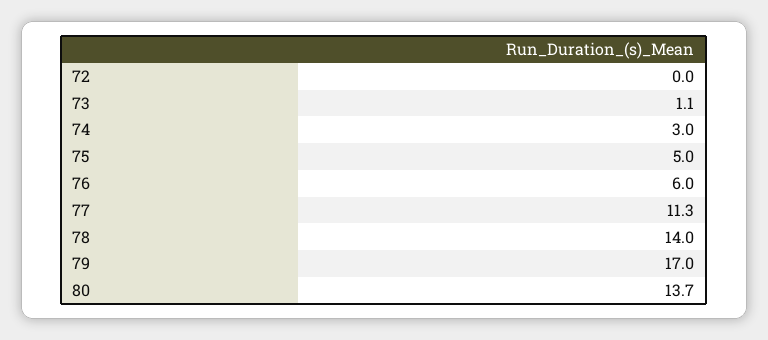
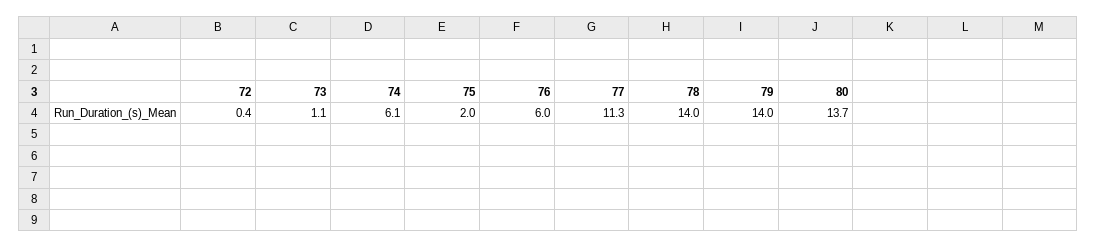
  {
-   "72": 0,
+   "72": 0.4,
    "73": 1.1,
-   "74": 3,
+   "74": 6.1,
-   "75": 5,
+   "75": 2,
    "76": 6,
    "77": 11.3,
    "78": 14,
-   "79": 17,
+   "79": 14,
    "80": 13.7
  }

